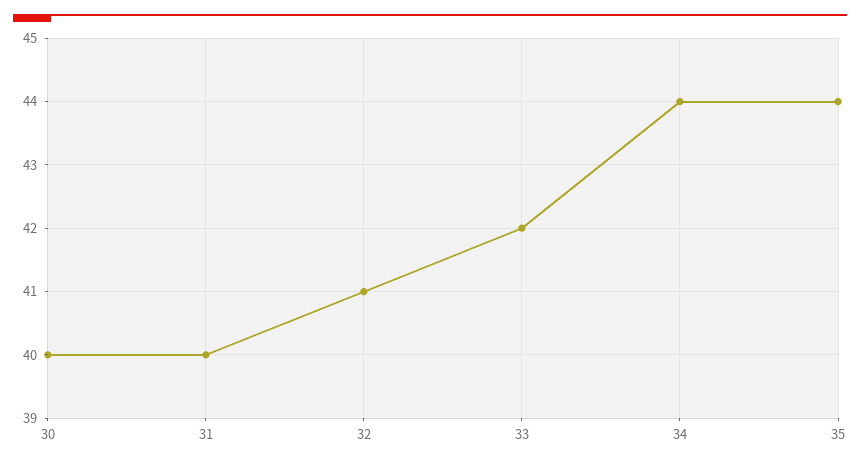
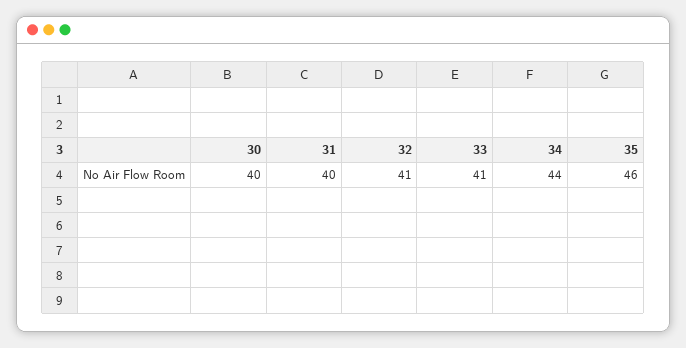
  {
    "30": 40,
    "31": 40,
    "32": 41,
-   "33": 42,
+   "33": 41,
    "34": 44,
-   "35": 44
+   "35": 46
  }

